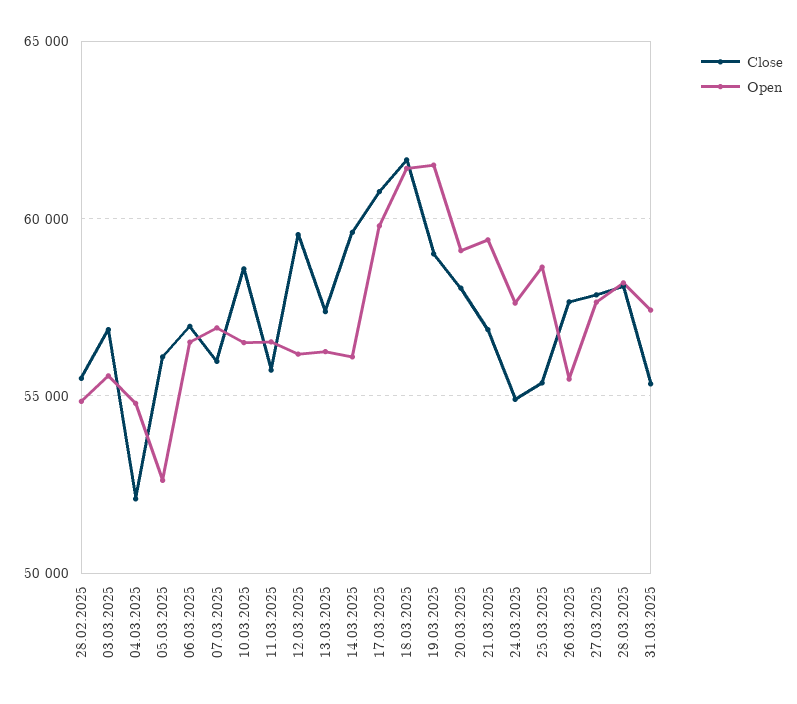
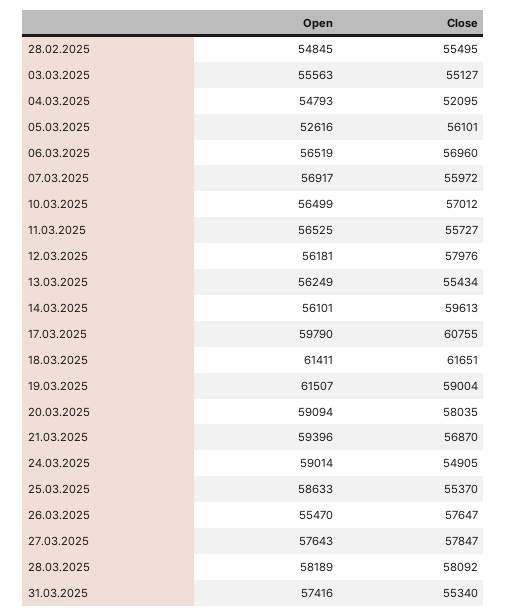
  {
    "Close": {
      "28.02.2025": 55495,
-     "03.03.2025": 57000,
+     "03.03.2025": 55127,
      "04.03.2025": 52095,
      "05.03.2025": 56101,
      "06.03.2025": 56960,
      "07.03.2025": 55972,
-     "10.03.2025": 58500,
+     "10.03.2025": 57012,
      "11.03.2025": 55727,
-     "12.03.2025": 59500,
+     "12.03.2025": 57976,
-     "13.03.2025": 57500,
+     "13.03.2025": 55434,
      "14.03.2025": 59613,
      "17.03.2025": 60755,
      "18.03.2025": 61651,
      "19.03.2025": 59004,
      "20.03.2025": 58035,
      "21.03.2025": 56870,
      "24.03.2025": 54905,
      "25.03.2025": 55370,
      "26.03.2025": 57647,
      "27.03.2025": 57847,
      "28.03.2025": 58092,
      "31.03.2025": 55340
    },
    "Open": {
      "28.02.2025": 54845,
      "03.03.2025": 55563,
      "04.03.2025": 54793,
      "05.03.2025": 52616,
      "06.03.2025": 56519,
      "07.03.2025": 56917,
      "10.03.2025": 56499,
      "11.03.2025": 56525,
      "12.03.2025": 56181,
      "13.03.2025": 56249,
      "14.03.2025": 56101,
      "17.03.2025": 59790,
      "18.03.2025": 61411,
      "19.03.2025": 61507,
      "20.03.2025": 59094,
      "21.03.2025": 59396,
-     "24.03.2025": 57500,
+     "24.03.2025": 59014,
      "25.03.2025": 58633,
      "26.03.2025": 55470,
      "27.03.2025": 57643,
      "28.03.2025": 58189,
      "31.03.2025": 57416
    }
  }

